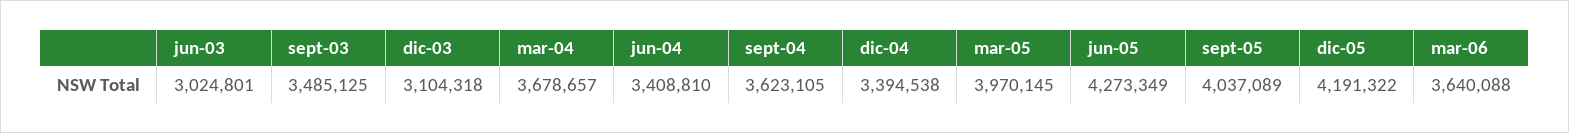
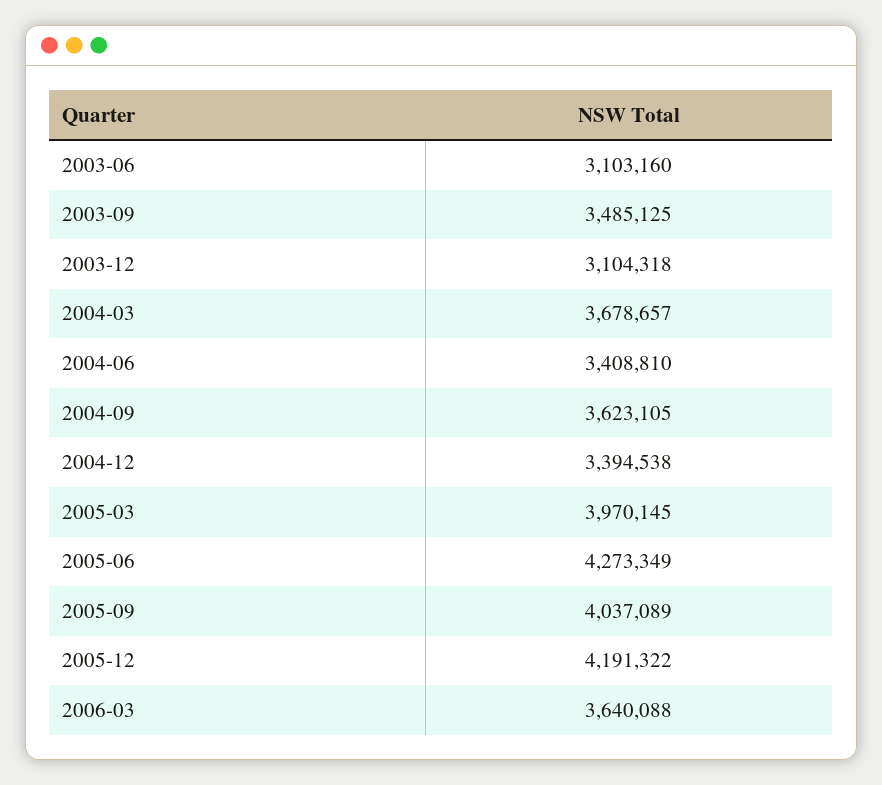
  {
-   "jun-03": 3024801,
+   "jun-03": 3103160,
    "sept-03": 3485125,
    "dic-03": 3104318,
    "mar-04": 3678657,
    "jun-04": 3408810,
    "sept-04": 3623105,
    "dic-04": 3394538,
    "mar-05": 3970145,
    "jun-05": 4273349,
    "sept-05": 4037089,
    "dic-05": 4191322,
    "mar-06": 3640088
  }

